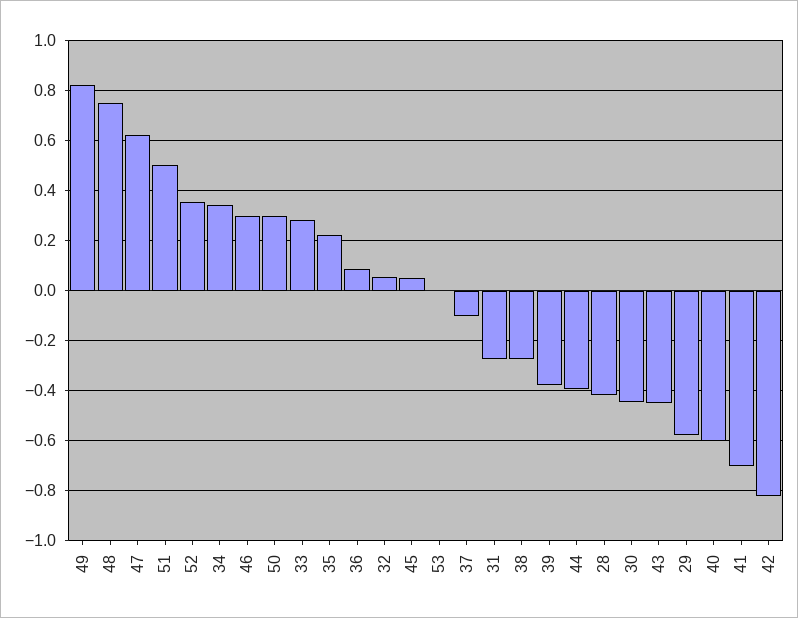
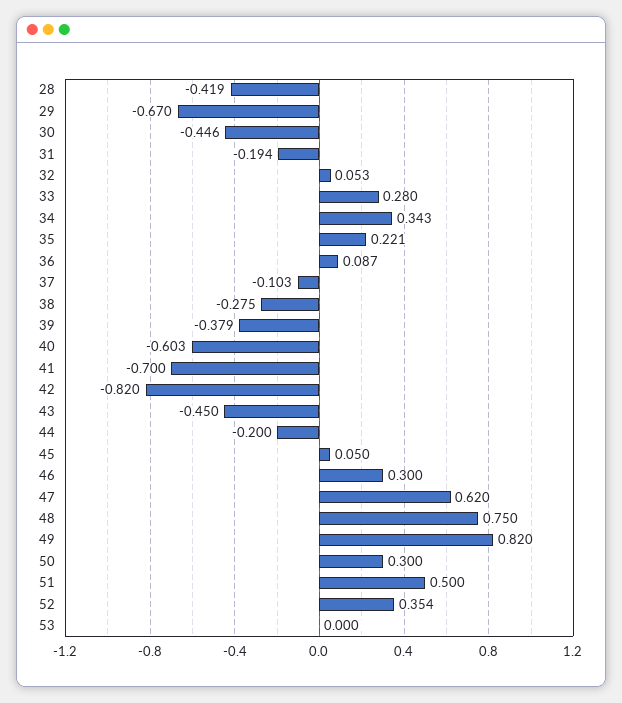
  {
    "49": 0.82,
    "48": 0.75,
    "47": 0.62,
    "51": 0.5,
    "52": 0.354,
    "34": 0.343,
    "46": 0.3,
    "50": 0.3,
    "33": 0.28,
    "35": 0.221,
    "36": 0.087,
    "32": 0.053,
    "45": 0.05,
    "53": 0,
    "37": -0.103,
-   "31": -0.275,
+   "31": -0.194,
    "38": -0.275,
    "39": -0.379,
-   "44": -0.4,
+   "44": -0.2,
    "28": -0.419,
    "30": -0.446,
    "43": -0.45,
-   "29": -0.575,
+   "29": -0.67,
    "40": -0.603,
    "41": -0.7,
    "42": -0.82
  }

